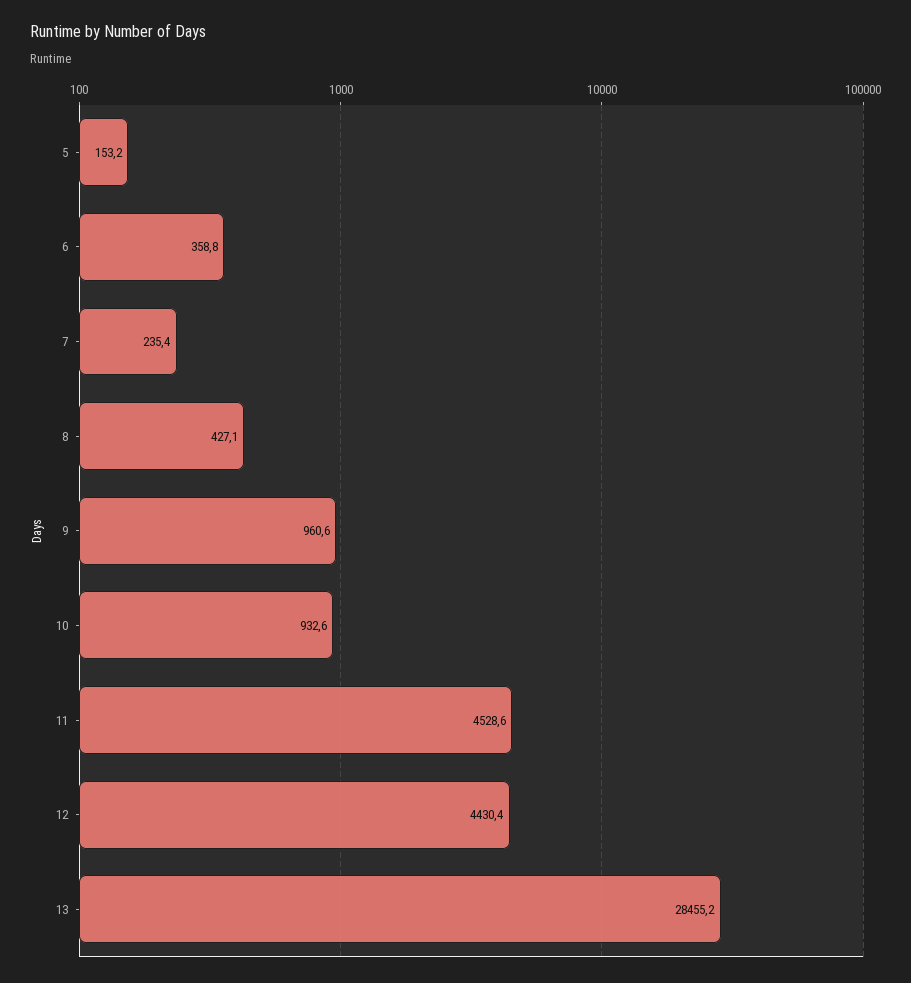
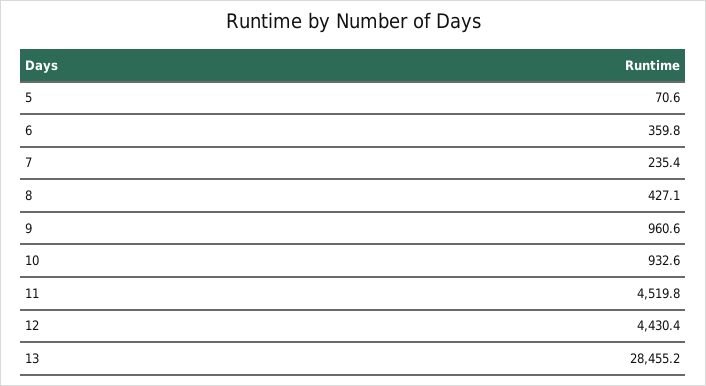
  {
-   "5": 153.2,
+   "5": 70.6,
-   "6": 358.8,
+   "6": 359.8,
    "7": 235.4,
    "8": 427.1,
    "9": 960.6,
    "10": 932.6,
-   "11": 4528.6,
+   "11": 4519.8,
    "12": 4430.4,
    "13": 28455.2
  }

